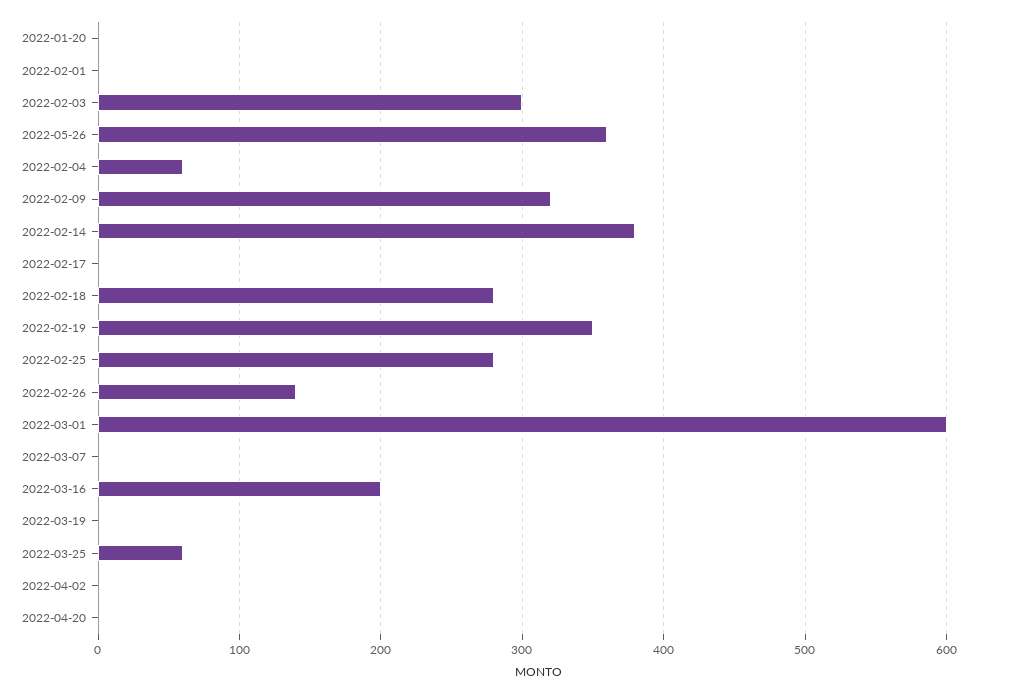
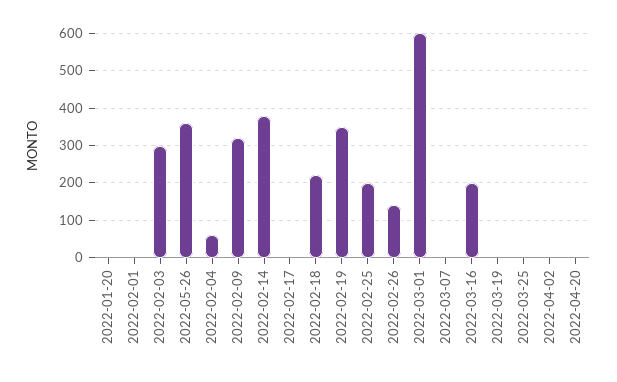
  {
    "2022-01-20": 0,
    "2022-02-01": 0,
    "2022-02-03": 300,
    "2022-05-26": 360,
    "2022-02-04": 60,
    "2022-02-09": 320,
    "2022-02-14": 380,
    "2022-02-17": 0,
-   "2022-02-18": 280,
+   "2022-02-18": 220,
    "2022-02-19": 350,
-   "2022-02-25": 280,
+   "2022-02-25": 200,
    "2022-02-26": 140,
    "2022-03-01": 600,
    "2022-03-07": 0,
    "2022-03-16": 200,
    "2022-03-19": 0,
-   "2022-03-25": 60,
+   "2022-03-25": 0,
    "2022-04-02": 0,
    "2022-04-20": 0
  }

